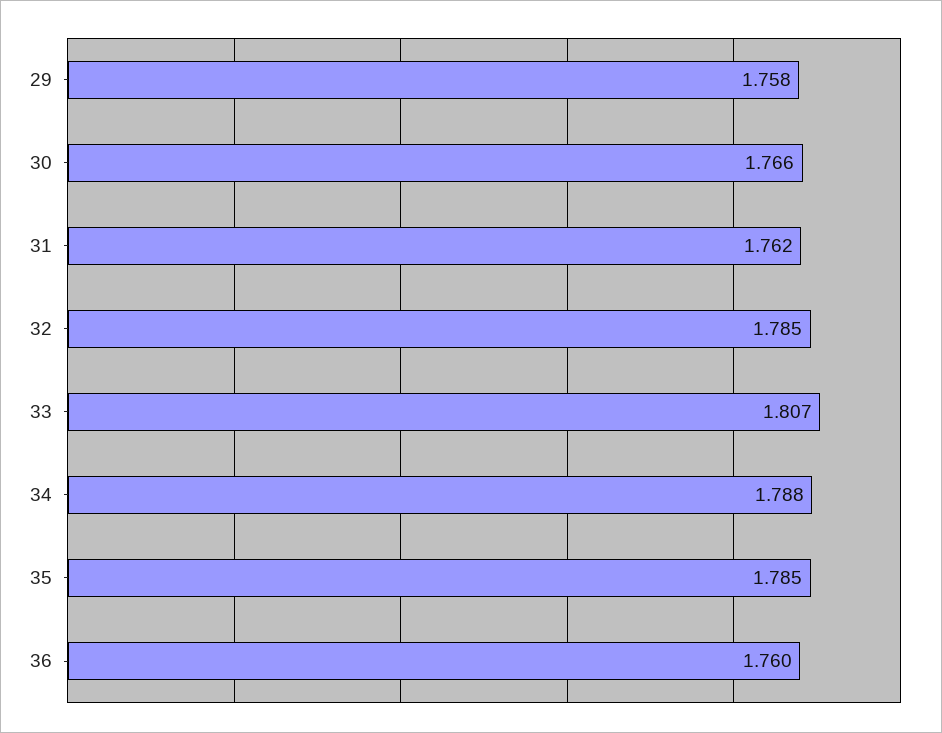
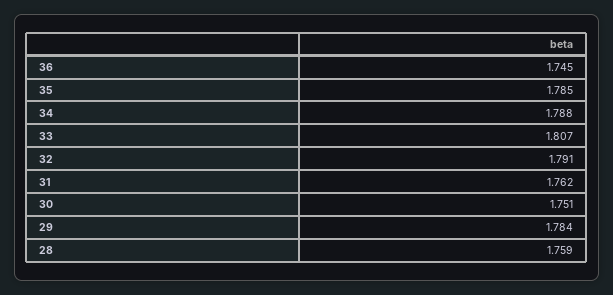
  {
-   "29": 1.758,
+   "29": 1.784,
-   "30": 1.766,
+   "30": 1.751,
    "31": 1.762,
-   "32": 1.785,
+   "32": 1.791,
    "33": 1.807,
    "34": 1.788,
    "35": 1.785,
-   "36": 1.76
+   "36": 1.745,
+   "28": 1.759
  }

